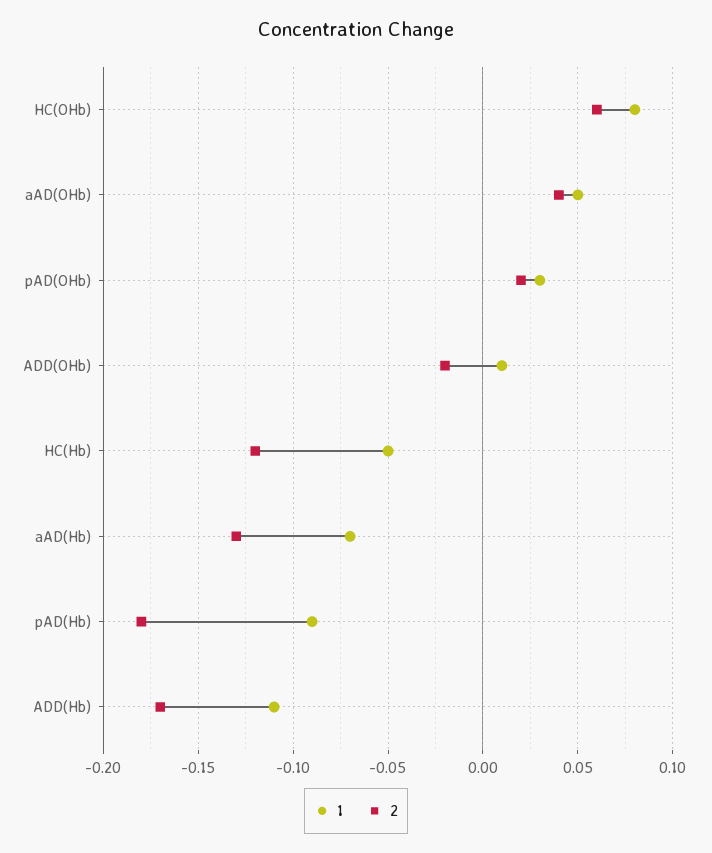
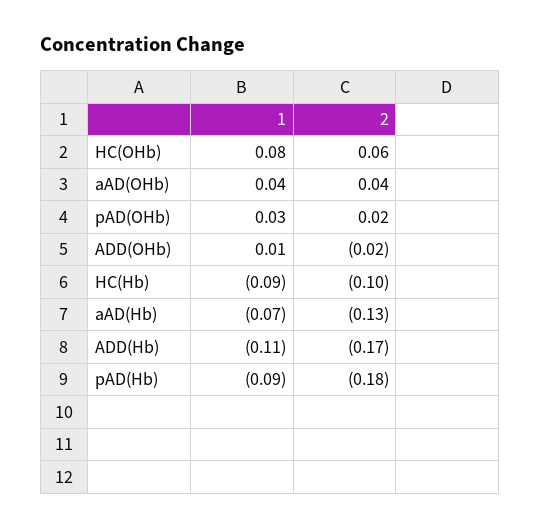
  {
    "1": {
      "HC(OHb)": 0.08,
-     "aAD(OHb)": 0.05,
+     "aAD(OHb)": 0.04,
      "pAD(OHb)": 0.03,
      "ADD(OHb)": 0.01,
-     "HC(Hb)": -0.05,
+     "HC(Hb)": -0.09,
      "aAD(Hb)": -0.07,
      "pAD(Hb)": -0.09,
      "ADD(Hb)": -0.11
    },
    "2": {
      "HC(OHb)": 0.06,
      "aAD(OHb)": 0.04,
      "pAD(OHb)": 0.02,
      "ADD(OHb)": -0.02,
-     "HC(Hb)": -0.12,
+     "HC(Hb)": -0.1,
      "aAD(Hb)": -0.13,
      "pAD(Hb)": -0.18,
      "ADD(Hb)": -0.17
    }
  }

